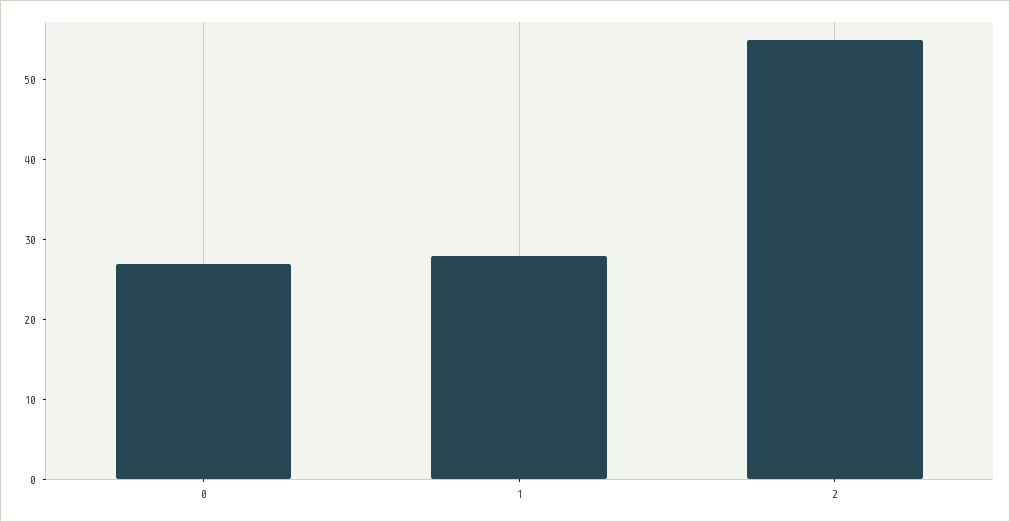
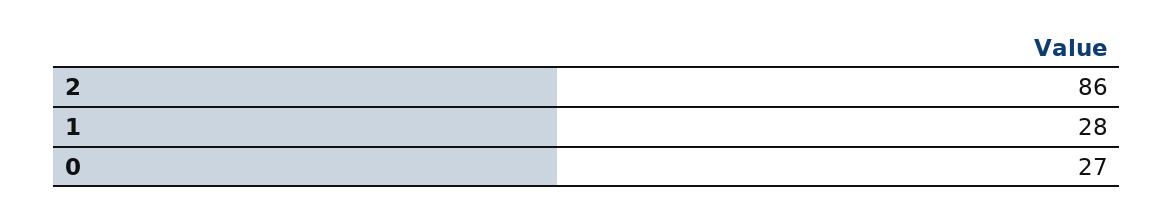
  {
    "0": 27,
    "1": 28,
-   "2": 55
+   "2": 86
  }

